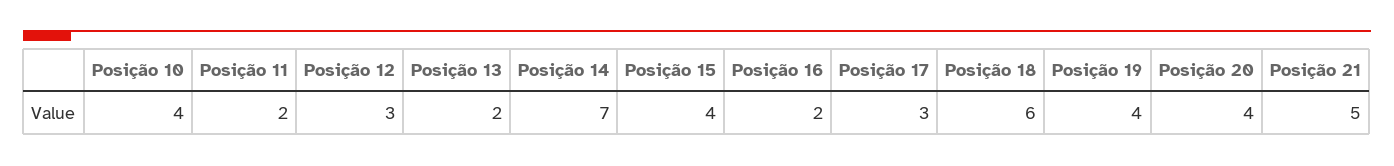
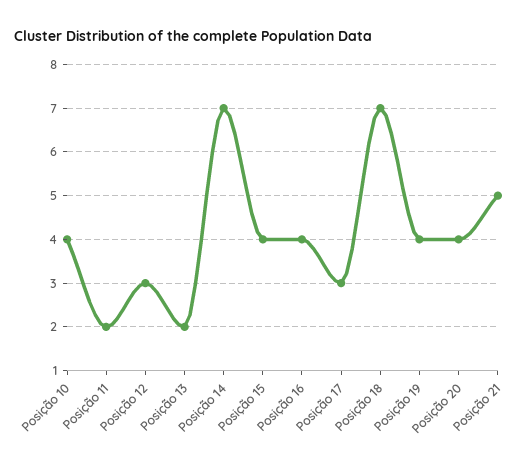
  {
    "Posição 10": 4,
    "Posição 11": 2,
    "Posição 12": 3,
    "Posição 13": 2,
    "Posição 14": 7,
    "Posição 15": 4,
-   "Posição 16": 2,
+   "Posição 16": 4,
    "Posição 17": 3,
-   "Posição 18": 6,
+   "Posição 18": 7,
    "Posição 19": 4,
    "Posição 20": 4,
    "Posição 21": 5
  }

